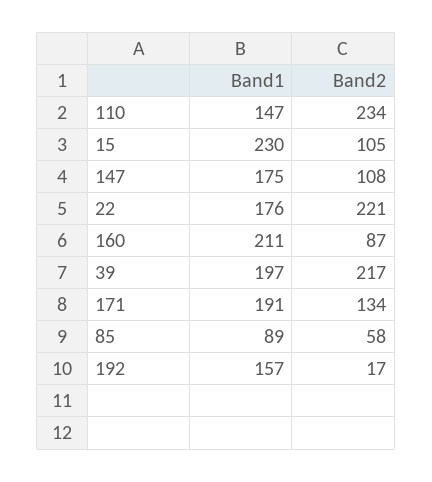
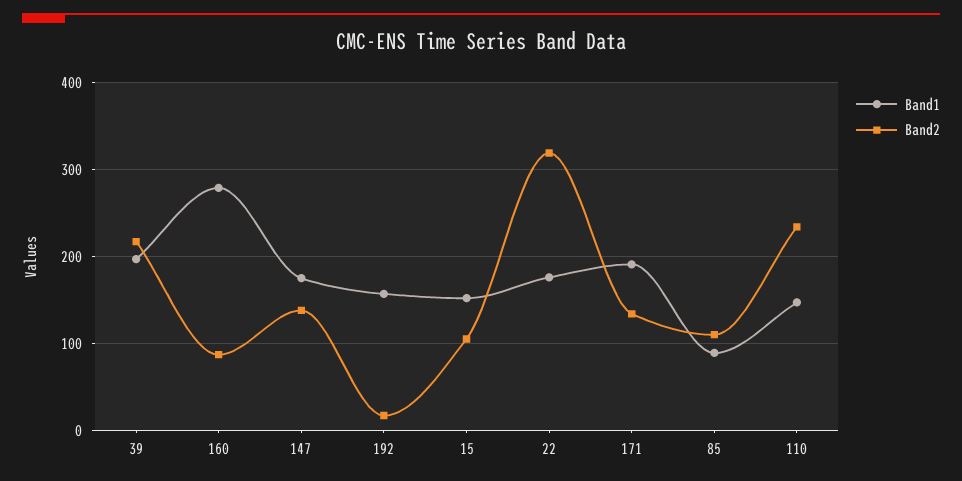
  {
    "Band1": {
      "110": 147,
-     "15": 230,
+     "15": 150,
      "147": 175,
      "22": 176,
-     "160": 211,
+     "160": 280,
      "39": 197,
      "171": 191,
      "85": 89,
      "192": 157
    },
    "Band2": {
      "110": 234,
      "15": 105,
-     "147": 108,
+     "147": 140,
-     "22": 221,
+     "22": 320,
      "160": 87,
      "39": 217,
      "171": 134,
-     "85": 58,
+     "85": 110,
      "192": 17
    }
  }

